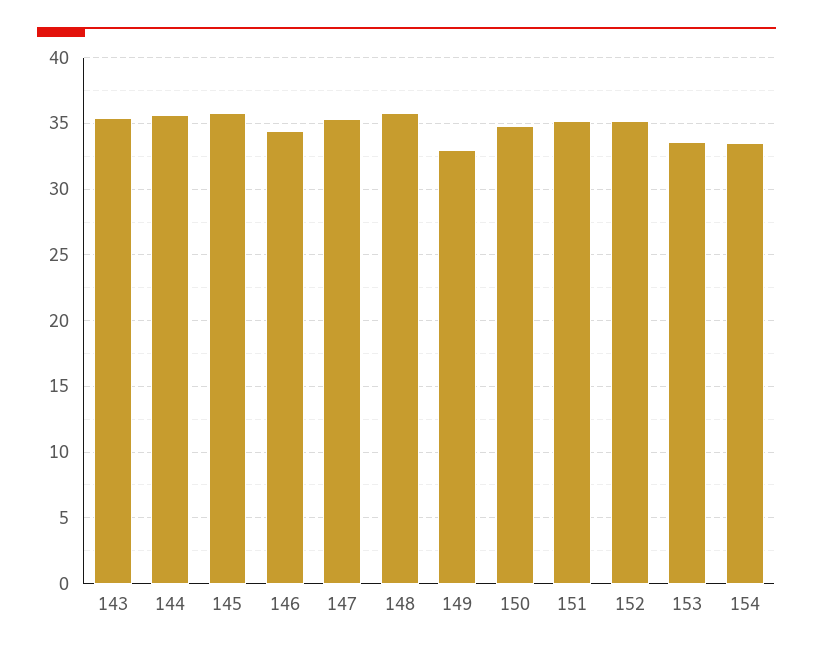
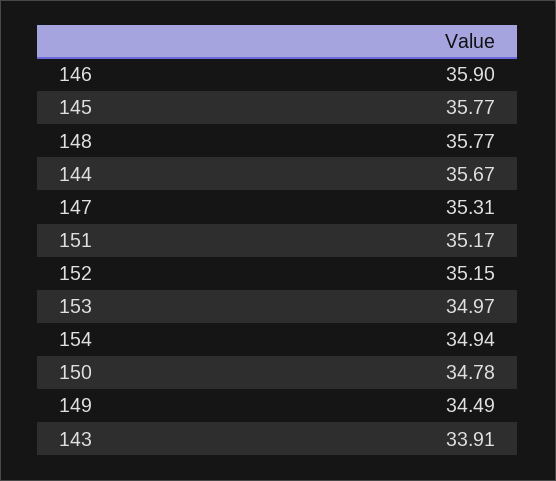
  {
-   "143": 35.5,
+   "143": 33.91,
    "144": 35.67,
    "145": 35.77,
-   "146": 34.5,
+   "146": 35.9,
    "147": 35.31,
    "148": 35.77,
-   "149": 33,
+   "149": 34.49,
    "150": 34.78,
    "151": 35.17,
    "152": 35.15,
-   "153": 33.5,
+   "153": 34.97,
-   "154": 33.5
+   "154": 34.94
  }

